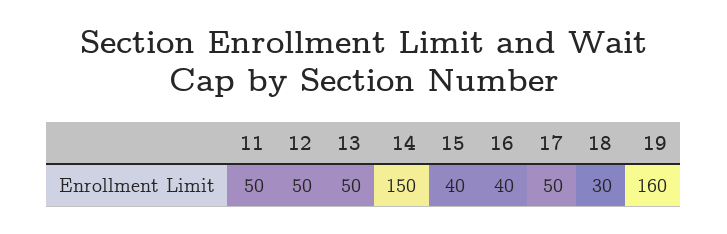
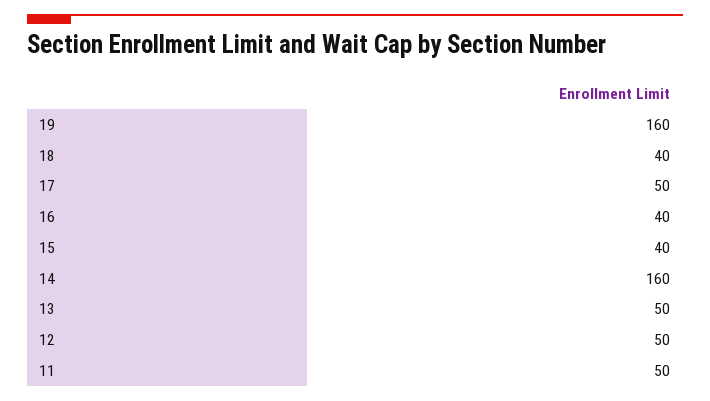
  {
    "11": 50,
    "12": 50,
    "13": 50,
-   "14": 150,
+   "14": 160,
    "15": 40,
    "16": 40,
    "17": 50,
-   "18": 30,
+   "18": 40,
    "19": 160
  }

